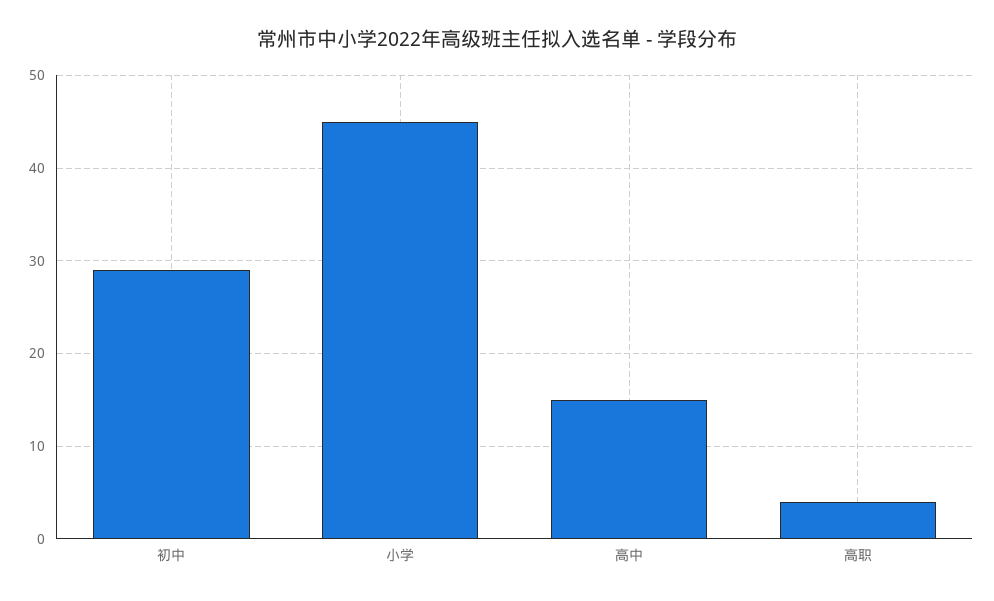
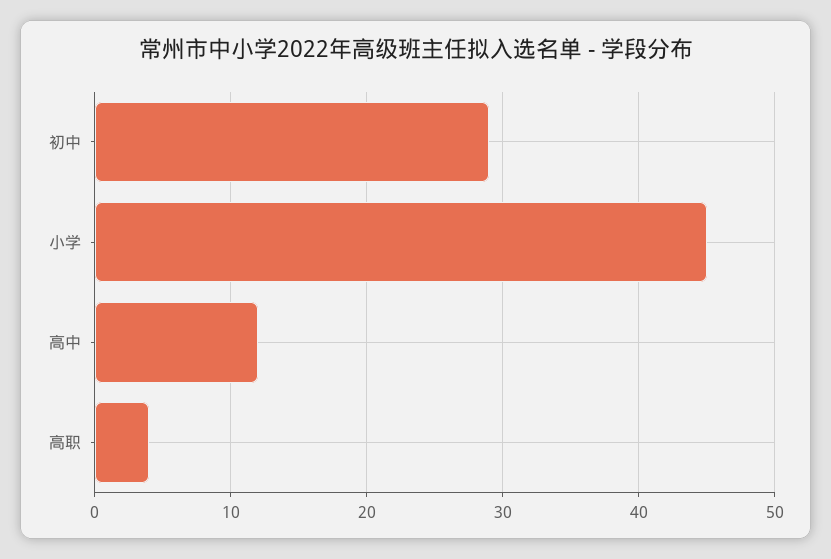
  {
    "初中": 29,
    "小学": 45,
-   "高中": 15,
+   "高中": 12,
    "高职": 4
  }

